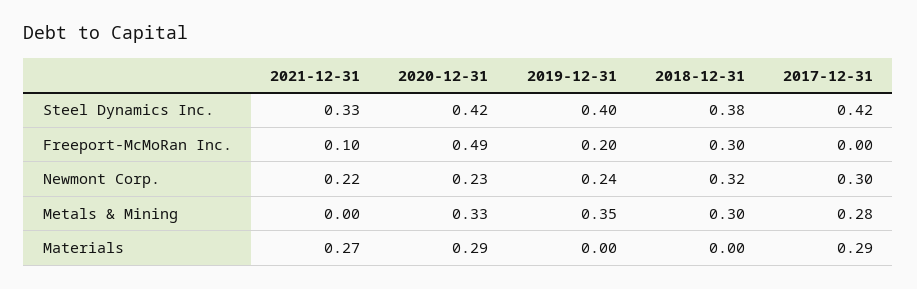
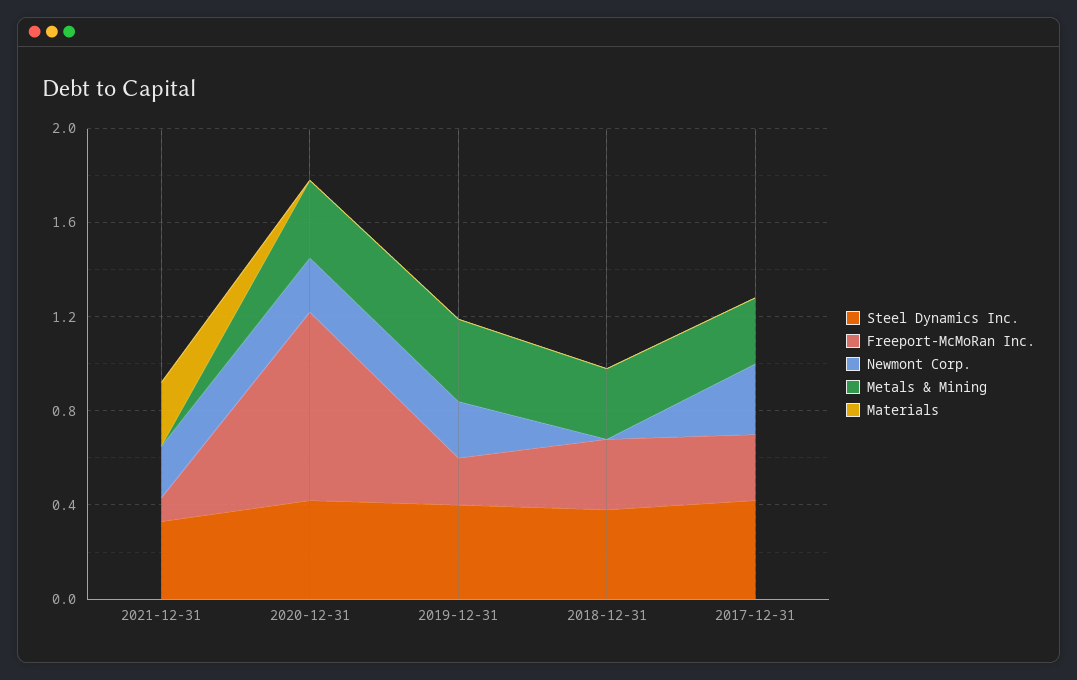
  {
    "Steel Dynamics Inc.": {
      "2021-12-31": 0.33,
      "2020-12-31": 0.42,
      "2019-12-31": 0.4,
      "2018-12-31": 0.38,
      "2017-12-31": 0.42
    },
    "Freeport-McMoRan Inc.": {
      "2021-12-31": 0.1,
-     "2020-12-31": 0.49,
+     "2020-12-31": 0.8,
      "2019-12-31": 0.2,
      "2018-12-31": 0.3,
-     "2017-12-31": 0
+     "2017-12-31": 0.3
    },
    "Newmont Corp.": {
      "2021-12-31": 0.22,
      "2020-12-31": 0.23,
      "2019-12-31": 0.24,
-     "2018-12-31": 0.32,
+     "2018-12-31": 0,
      "2017-12-31": 0.3
    },
    "Metals & Mining": {
      "2021-12-31": 0,
      "2020-12-31": 0.33,
      "2019-12-31": 0.35,
      "2018-12-31": 0.3,
      "2017-12-31": 0.28
    },
    "Materials": {
      "2021-12-31": 0.27,
-     "2020-12-31": 0.29,
+     "2020-12-31": 0,
      "2019-12-31": 0,
      "2018-12-31": 0,
-     "2017-12-31": 0.29
+     "2017-12-31": 0
    }
  }

